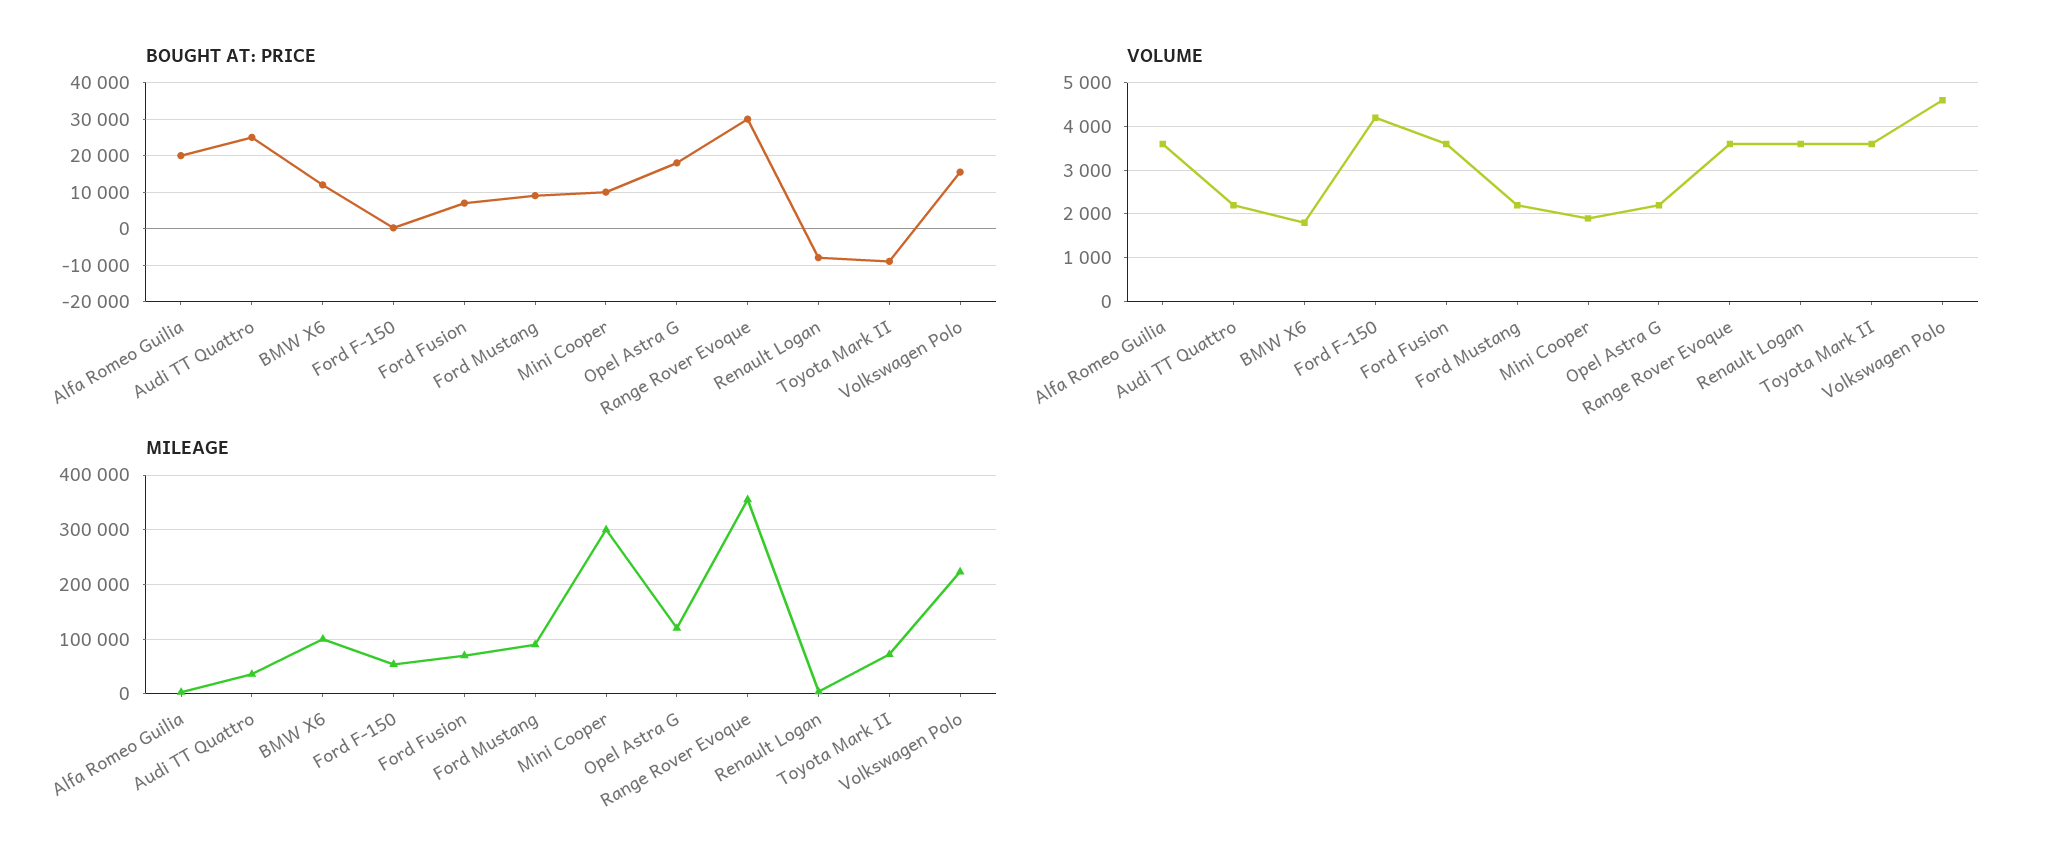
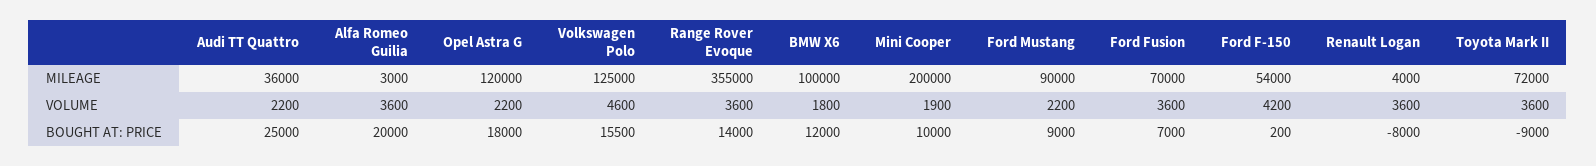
  {
    "BOUGHT AT: PRICE": {
      "Alfa Romeo Guilia": 20000,
      "Audi TT Quattro": 25000,
      "BMW X6": 12000,
      "Ford F-150": 200,
      "Ford Fusion": 7000,
      "Ford Mustang": 9000,
      "Mini Cooper": 10000,
      "Opel Astra G": 18000,
-     "Range Rover Evoque": 30000,
+     "Range Rover Evoque": 14000,
      "Renault Logan": -8000,
      "Toyota Mark II": -9000,
      "Volkswagen Polo": 15500
    },
    "VOLUME": {
      "Alfa Romeo Guilia": 3600,
      "Audi TT Quattro": 2200,
      "BMW X6": 1800,
      "Ford F-150": 4200,
      "Ford Fusion": 3600,
      "Ford Mustang": 2200,
      "Mini Cooper": 1900,
      "Opel Astra G": 2200,
      "Range Rover Evoque": 3600,
      "Renault Logan": 3600,
      "Toyota Mark II": 3600,
      "Volkswagen Polo": 4600
    },
    "MILEAGE": {
      "Alfa Romeo Guilia": 3000,
      "Audi TT Quattro": 36000,
      "BMW X6": 100000,
      "Ford F-150": 54000,
      "Ford Fusion": 70000,
      "Ford Mustang": 90000,
-     "Mini Cooper": 300000,
+     "Mini Cooper": 200000,
      "Opel Astra G": 120000,
      "Range Rover Evoque": 355000,
      "Renault Logan": 4000,
      "Toyota Mark II": 72000,
-     "Volkswagen Polo": 220000
+     "Volkswagen Polo": 125000
    }
  }

